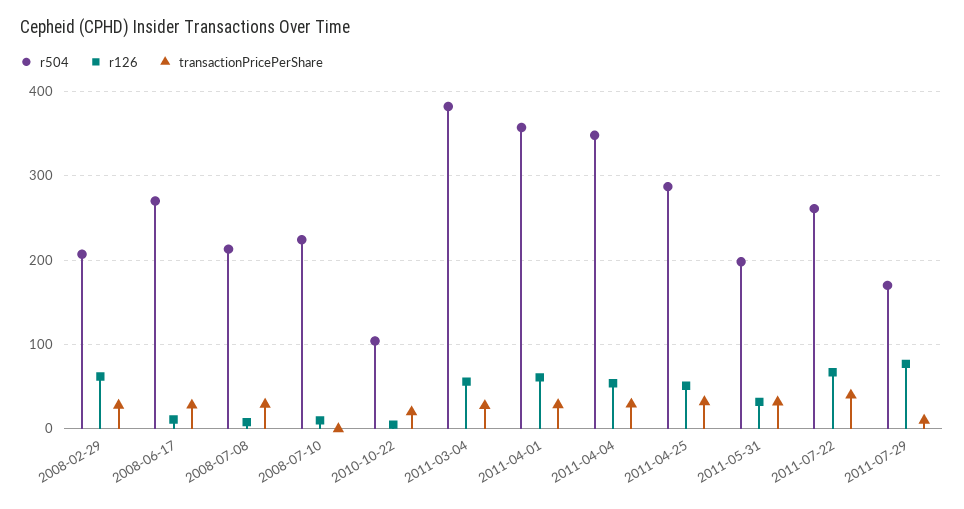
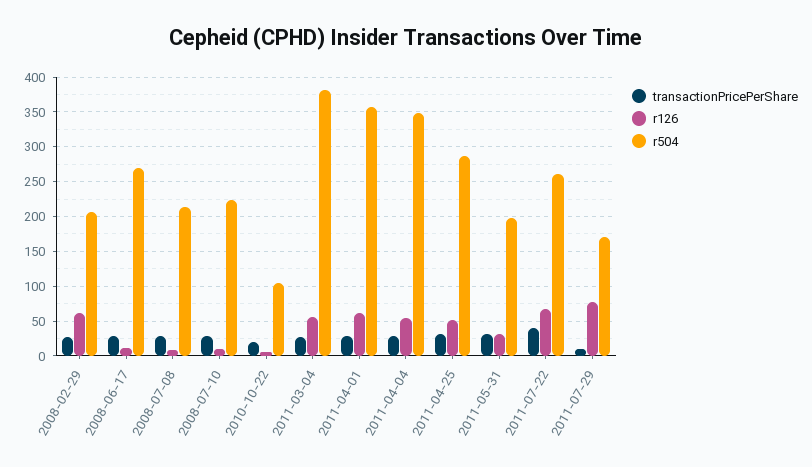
  {
    "r504": {
      "2008-02-29": 210,
      "2008-06-17": 270,
      "2008-07-08": 210,
      "2008-07-10": 220,
      "2010-10-22": 100,
      "2011-03-04": 380,
      "2011-04-01": 360,
      "2011-04-04": 350,
      "2011-04-25": 290,
      "2011-05-31": 200,
      "2011-07-22": 260,
      "2011-07-29": 170
    },
    "r126": {
      "2008-02-29": 60,
      "2008-06-17": 10,
      "2008-07-08": 10,
      "2008-07-10": 10,
      "2010-10-22": 10,
      "2011-03-04": 60,
      "2011-04-01": 60,
      "2011-04-04": 50,
      "2011-04-25": 50,
      "2011-05-31": 30,
      "2011-07-22": 70,
      "2011-07-29": 80
    },
    "transactionPricePerShare": {
      "2008-02-29": 30,
      "2008-06-17": 30,
      "2008-07-08": 30,
-     "2008-07-10": 0,
+     "2008-07-10": 30,
      "2010-10-22": 20,
      "2011-03-04": 30,
      "2011-04-01": 30,
      "2011-04-04": 30,
      "2011-04-25": 30,
      "2011-05-31": 30,
      "2011-07-22": 40,
      "2011-07-29": 10
    }
  }

